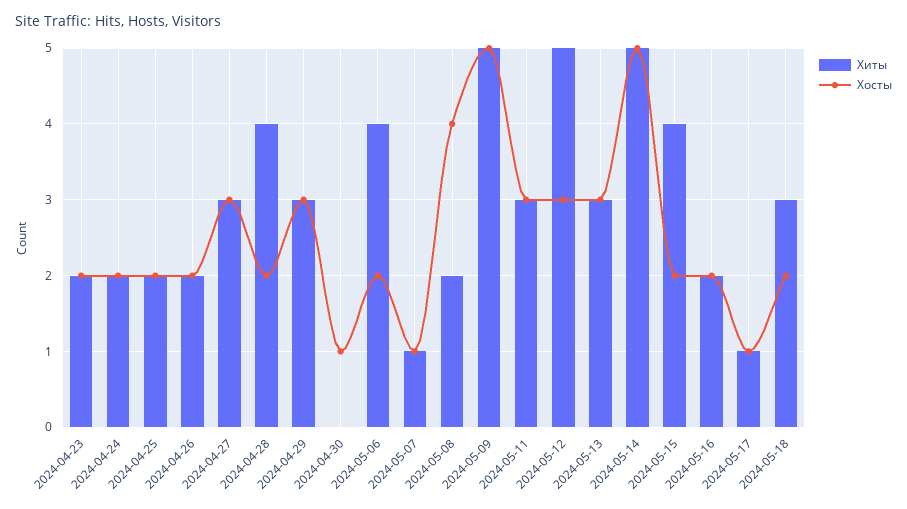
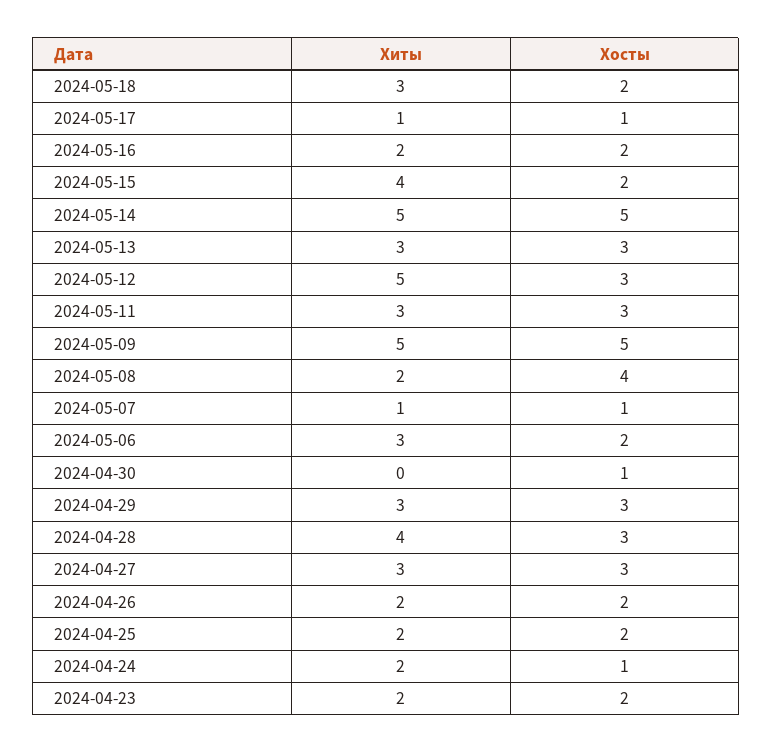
  {
    "Хиты": {
      "2024-04-23": 2,
      "2024-04-24": 2,
      "2024-04-25": 2,
      "2024-04-26": 2,
      "2024-04-27": 3,
      "2024-04-28": 4,
      "2024-04-29": 3,
      "2024-04-30": 0,
-     "2024-05-06": 4,
+     "2024-05-06": 3,
      "2024-05-07": 1,
      "2024-05-08": 2,
      "2024-05-09": 5,
      "2024-05-11": 3,
      "2024-05-12": 5,
      "2024-05-13": 3,
      "2024-05-14": 5,
      "2024-05-15": 4,
      "2024-05-16": 2,
      "2024-05-17": 1,
      "2024-05-18": 3
    },
    "Хосты": {
      "2024-04-23": 2,
-     "2024-04-24": 2,
+     "2024-04-24": 1,
      "2024-04-25": 2,
      "2024-04-26": 2,
      "2024-04-27": 3,
-     "2024-04-28": 2,
+     "2024-04-28": 3,
      "2024-04-29": 3,
      "2024-04-30": 1,
      "2024-05-06": 2,
      "2024-05-07": 1,
      "2024-05-08": 4,
      "2024-05-09": 5,
      "2024-05-11": 3,
      "2024-05-12": 3,
      "2024-05-13": 3,
      "2024-05-14": 5,
      "2024-05-15": 2,
      "2024-05-16": 2,
      "2024-05-17": 1,
      "2024-05-18": 2
    }
  }

